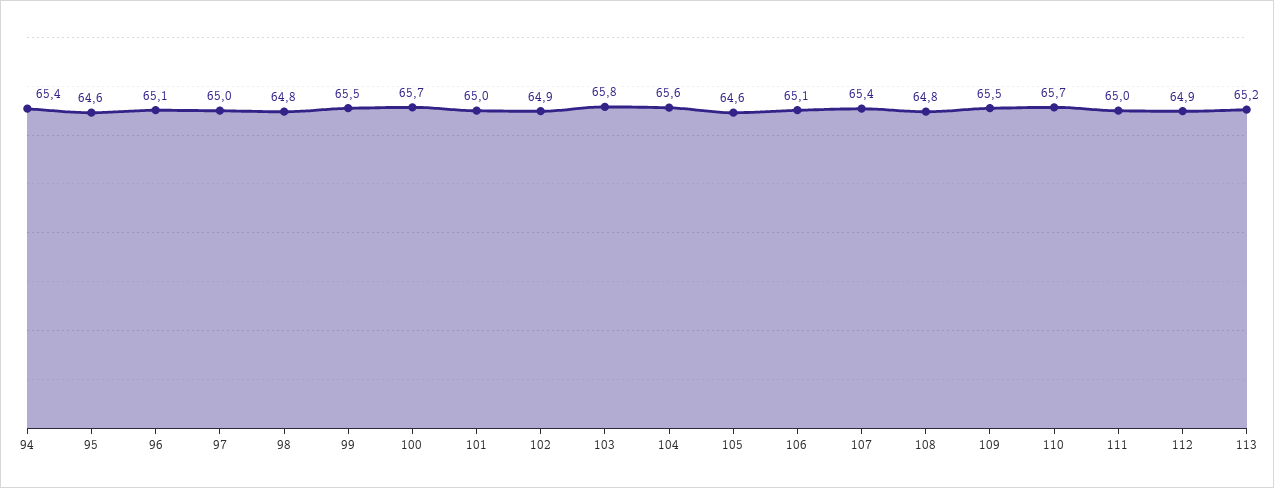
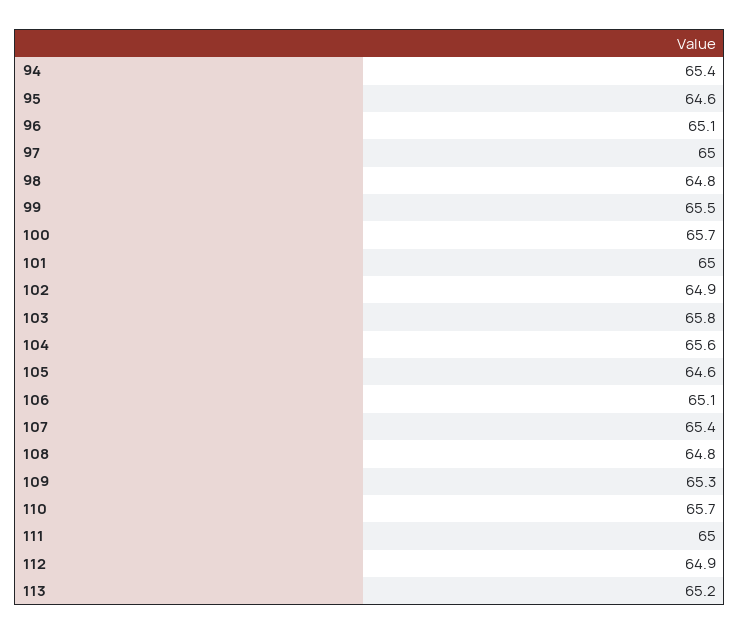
  {
    "94": 65.4,
    "95": 64.6,
    "96": 65.1,
    "97": 65,
    "98": 64.8,
    "99": 65.5,
    "100": 65.7,
    "101": 65,
    "102": 64.9,
    "103": 65.8,
    "104": 65.6,
    "105": 64.6,
    "106": 65.1,
    "107": 65.4,
    "108": 64.8,
-   "109": 65.5,
+   "109": 65.3,
    "110": 65.7,
    "111": 65,
    "112": 64.9,
    "113": 65.2
  }

